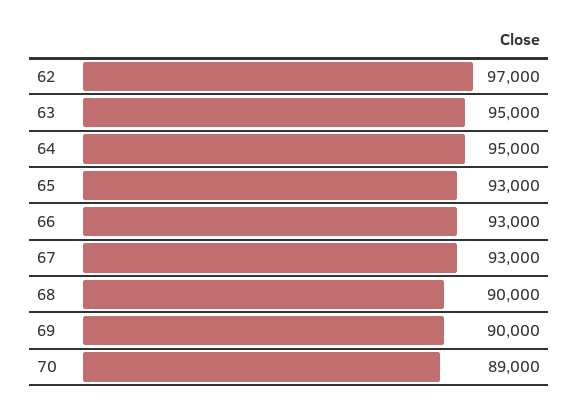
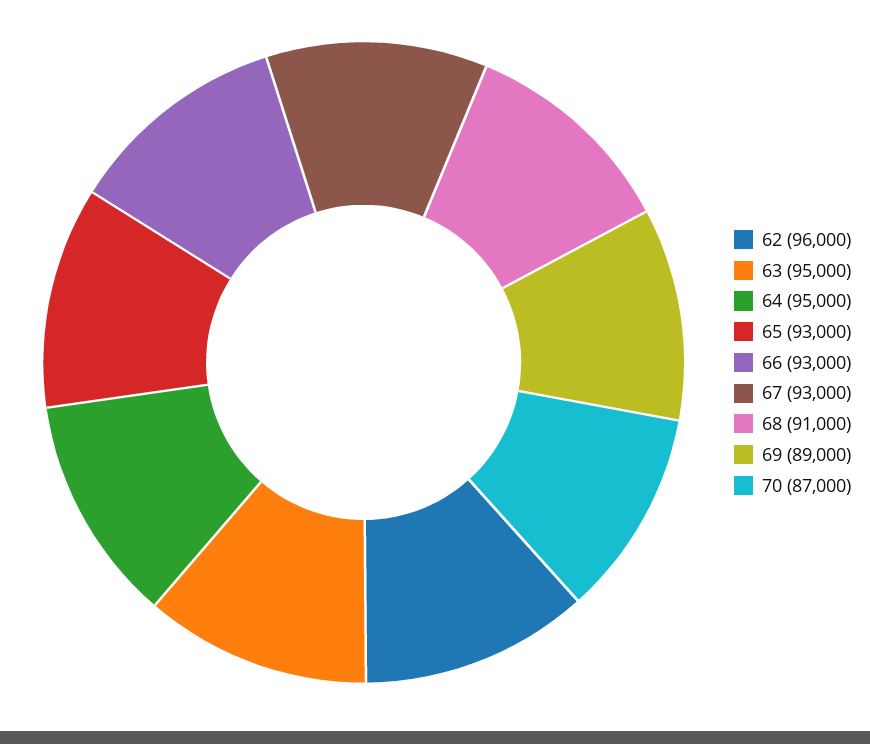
  {
-   "62": 97000,
+   "62": 96000,
    "63": 95000,
    "64": 95000,
    "65": 93000,
    "66": 93000,
    "67": 93000,
-   "68": 90000,
+   "68": 91000,
-   "69": 90000,
+   "69": 89000,
-   "70": 89000
+   "70": 87000
  }

